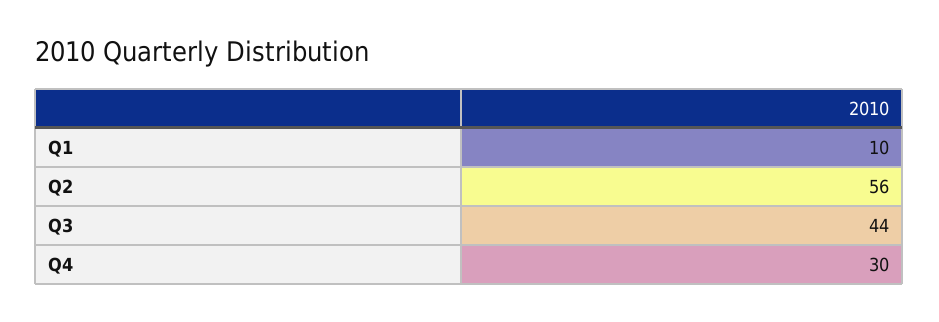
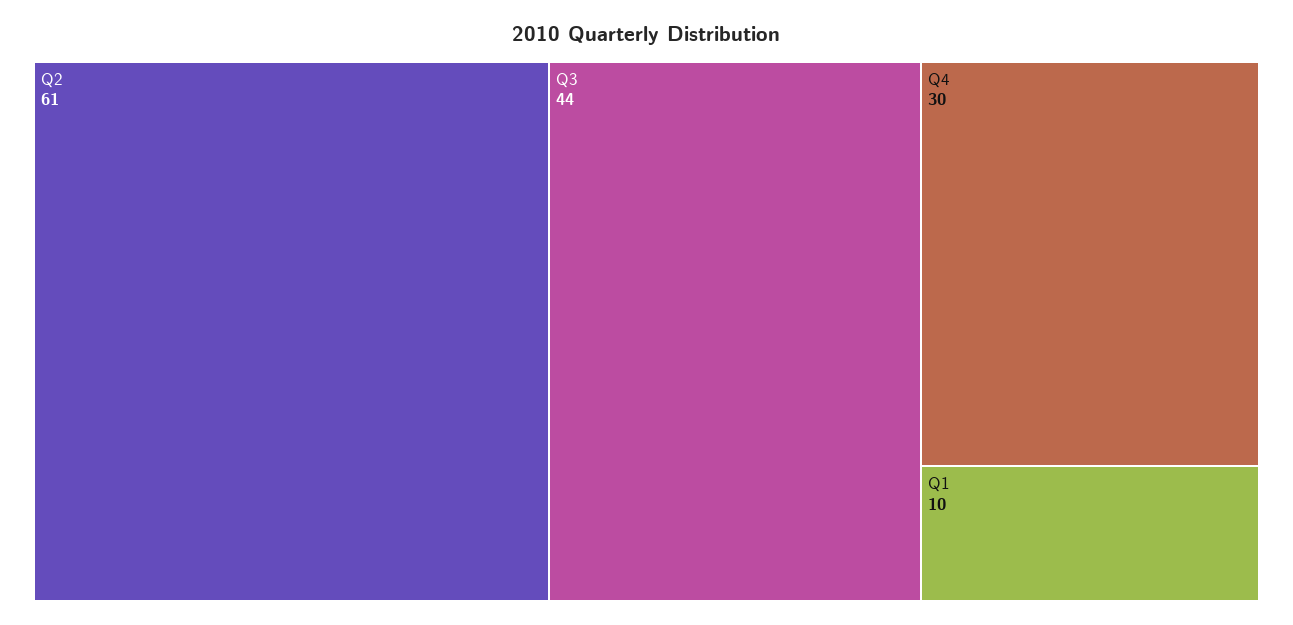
  {
    "Q1": 10,
-   "Q2": 56,
+   "Q2": 61,
    "Q3": 44,
    "Q4": 30
  }

